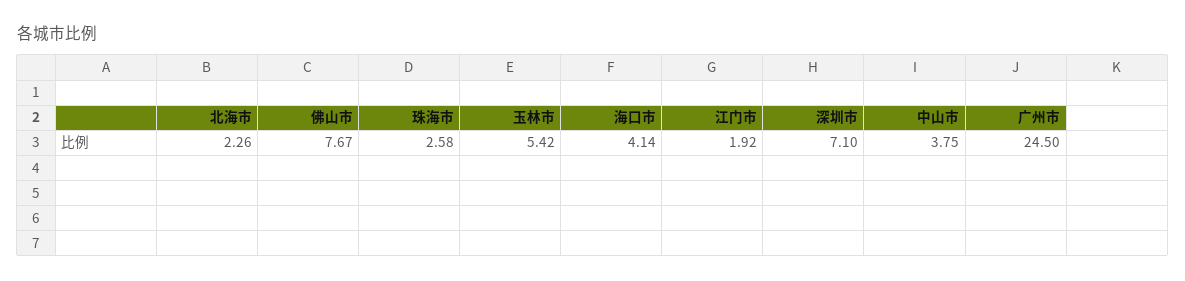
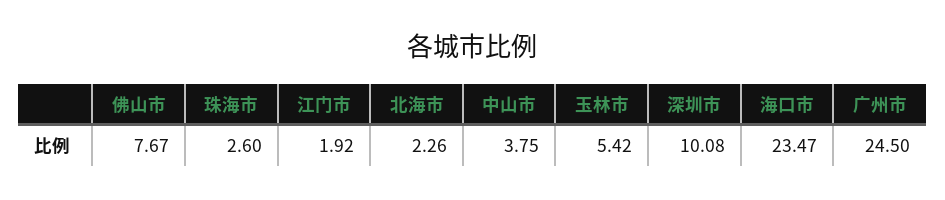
  {
    "北海市": 2.26,
    "佛山市": 7.67,
-   "珠海市": 2.58,
+   "珠海市": 2.6,
    "玉林市": 5.42,
-   "海口市": 4.14,
+   "海口市": 23.47,
    "江门市": 1.92,
-   "深圳市": 7.1,
+   "深圳市": 10.08,
    "中山市": 3.75,
    "广州市": 24.5
  }

